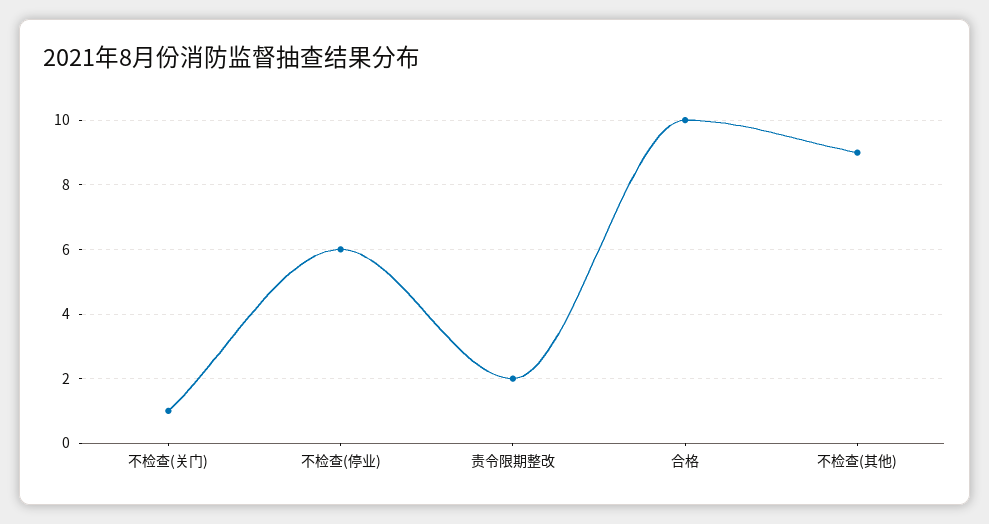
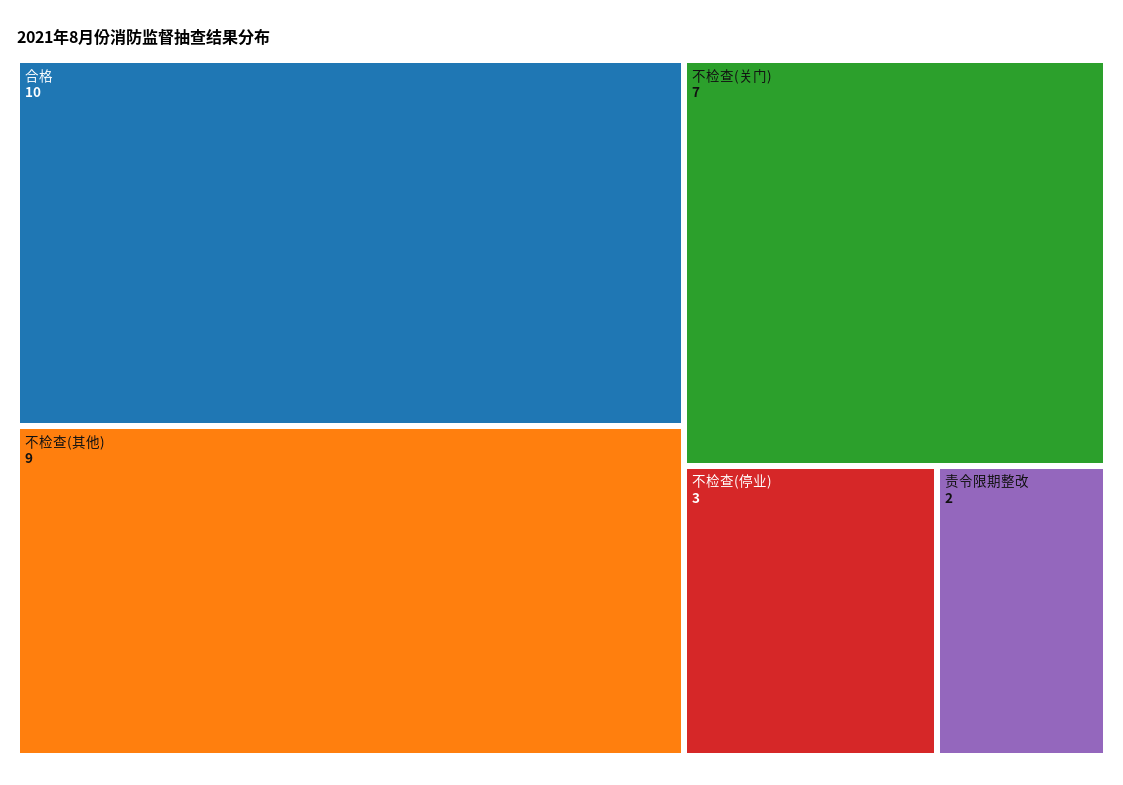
  {
-   "不检查(关门)": 1,
+   "不检查(关门)": 7,
-   "不检查(停业)": 6,
+   "不检查(停业)": 3,
    "责令限期整改": 2,
    "合格": 10,
    "不检查(其他)": 9
  }

